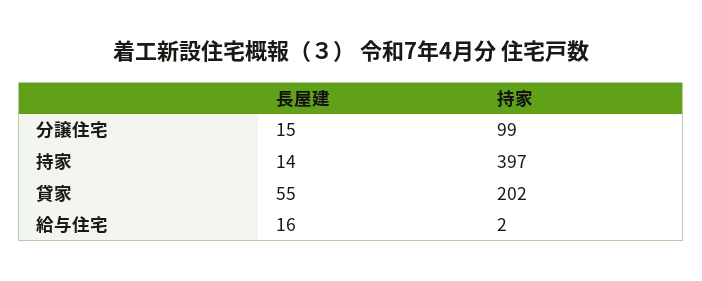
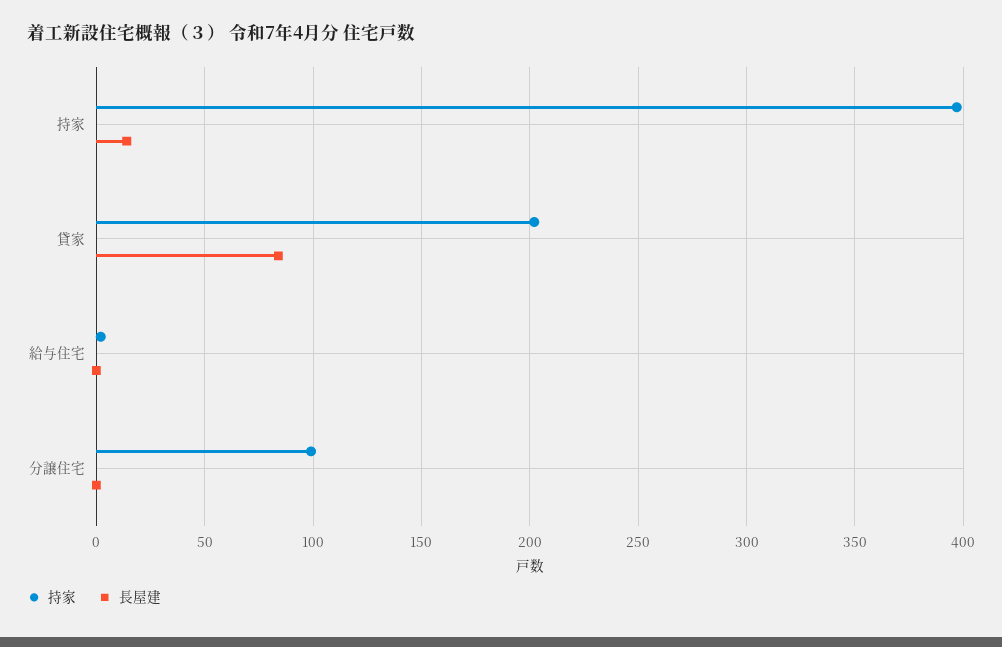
  {
    "長屋建": {
-     "分譲住宅": 15,
+     "分譲住宅": 0,
      "持家": 14,
-     "貸家": 55,
+     "貸家": 85,
-     "給与住宅": 16
+     "給与住宅": 0
    },
    "持家": {
      "分譲住宅": 99,
      "持家": 397,
      "貸家": 202,
      "給与住宅": 2
    }
  }

